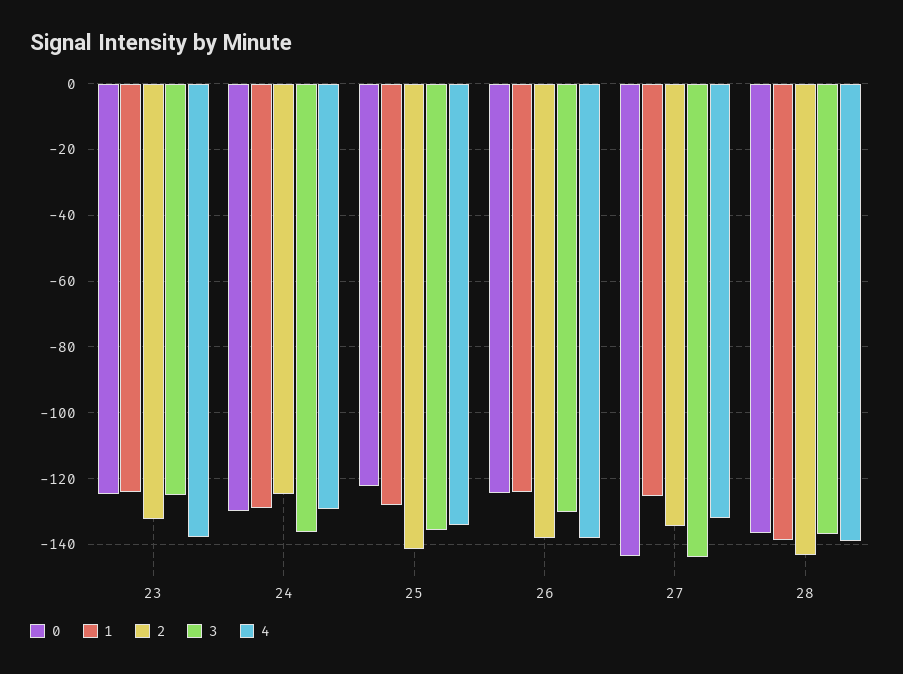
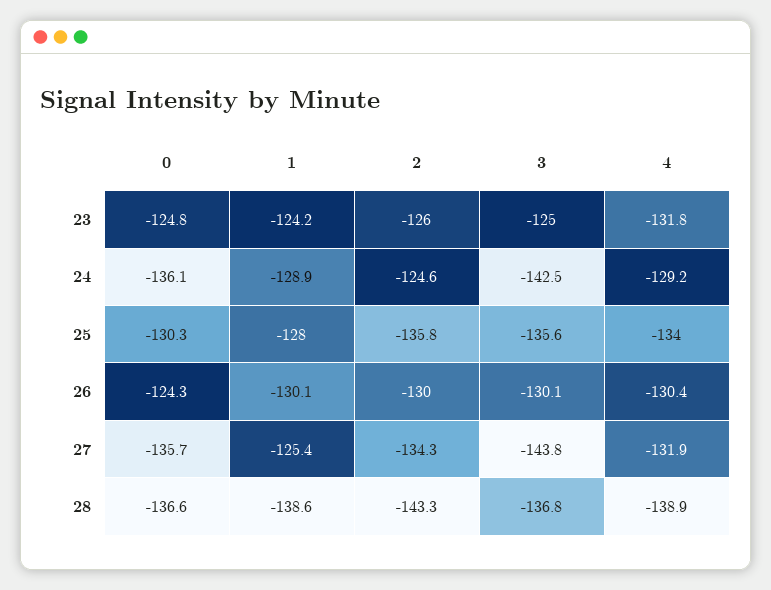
  {
    "0": {
      "23": -124.8,
-     "24": -130,
+     "24": -136.1,
-     "25": -122,
+     "25": -130.3,
      "26": -124.3,
-     "27": -144,
+     "27": -135.7,
      "28": -136.6
    },
    "1": {
      "23": -124.2,
      "24": -128.9,
      "25": -128,
-     "26": -124,
+     "26": -130.1,
      "27": -125.4,
      "28": -138.6
    },
    "2": {
-     "23": -132,
+     "23": -126,
      "24": -124.6,
-     "25": -142,
+     "25": -135.8,
-     "26": -138,
+     "26": -130,
      "27": -134.3,
      "28": -143.3
    },
    "3": {
      "23": -125,
-     "24": -136,
+     "24": -142.5,
      "25": -135.6,
      "26": -130.1,
      "27": -143.8,
      "28": -136.8
    },
    "4": {
-     "23": -138,
+     "23": -131.8,
      "24": -129.2,
      "25": -134,
-     "26": -138,
+     "26": -130.4,
      "27": -131.9,
      "28": -138.9
    }
  }

